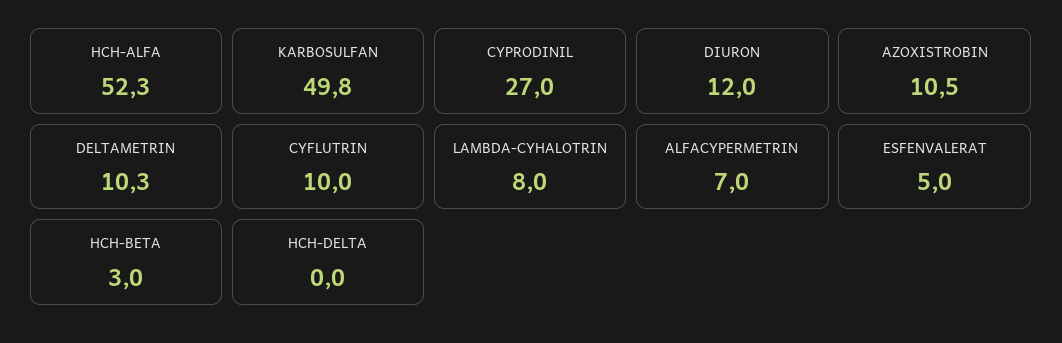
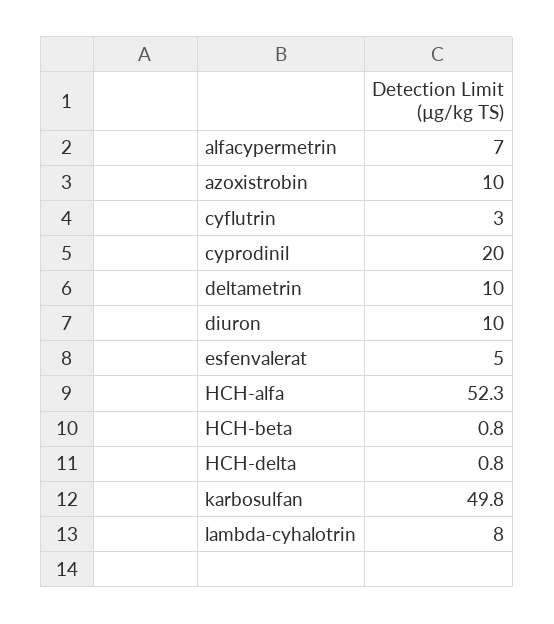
  {
    "HCH-ALFA": 52.3,
    "KARBOSULFAN": 49.8,
-   "CYPRODINIL": 27,
+   "CYPRODINIL": 20,
-   "DIURON": 12,
+   "DIURON": 10,
-   "AZOXISTROBIN": 10.5,
+   "AZOXISTROBIN": 10,
-   "DELTAMETRIN": 10.3,
+   "DELTAMETRIN": 10,
-   "CYFLUTRIN": 10,
+   "CYFLUTRIN": 3,
    "LAMBDA-CYHALOTRIN": 8,
    "ALFACYPERMETRIN": 7,
    "ESFENVALERAT": 5,
-   "HCH-BETA": 3,
+   "HCH-BETA": 0.8,
-   "HCH-DELTA": 0
+   "HCH-DELTA": 0.8
  }

